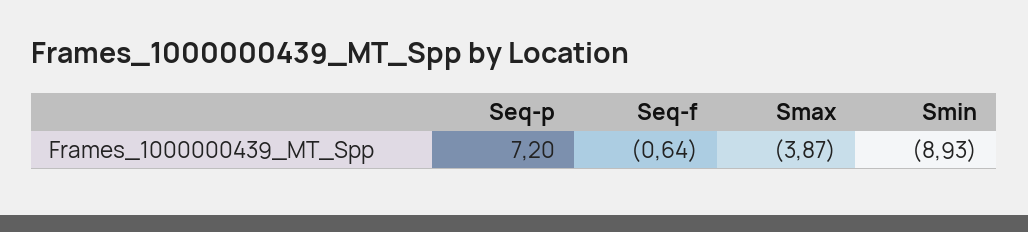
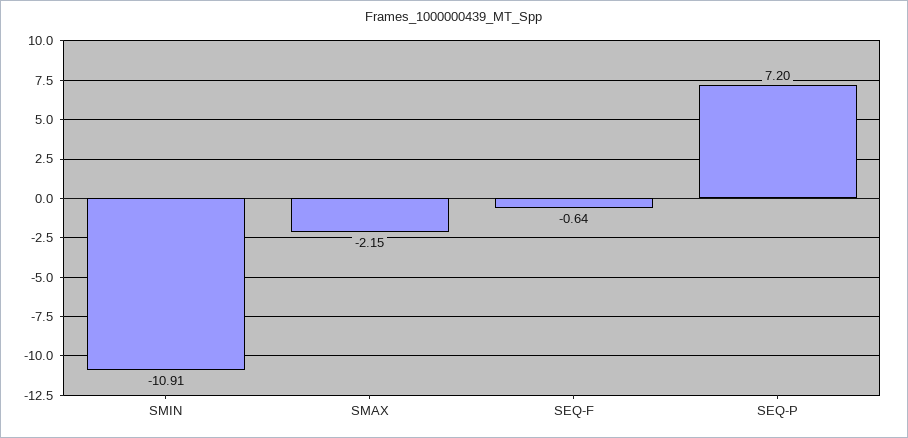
  {
    "Seq-p": 7.2,
    "Seq-f": -0.64,
-   "Smax": -3.87,
+   "Smax": -2.15,
-   "Smin": -8.93
+   "Smin": -10.91
  }

